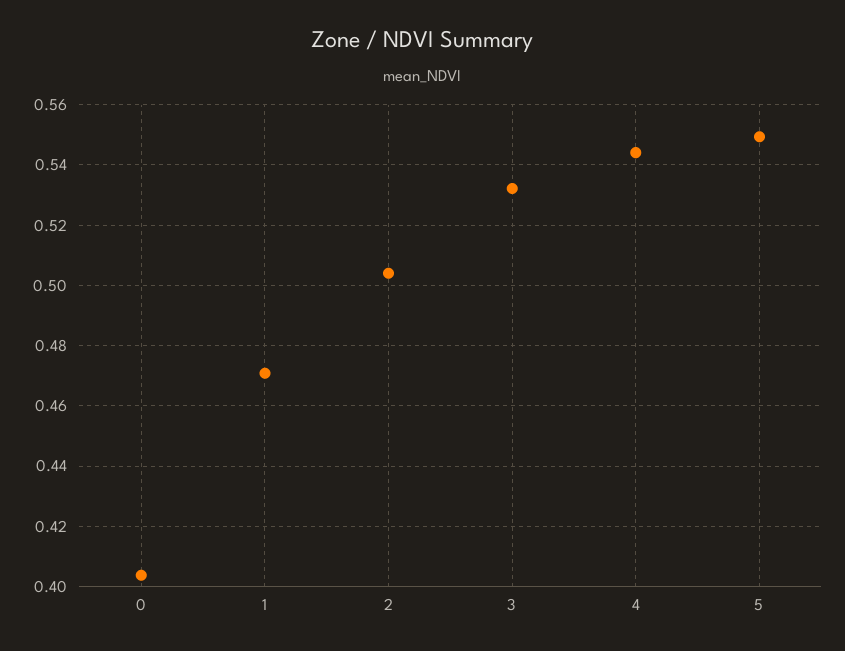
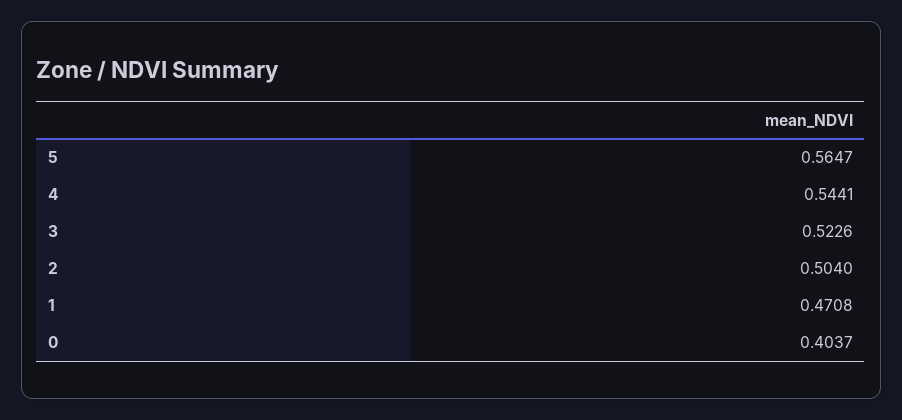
  {
    "0": 0.4037,
    "1": 0.4708,
    "2": 0.504,
-   "3": 0.532,
+   "3": 0.5226,
    "4": 0.5441,
-   "5": 0.55
+   "5": 0.5647
  }

